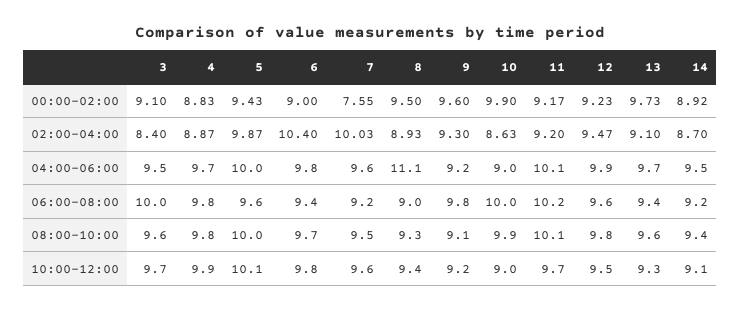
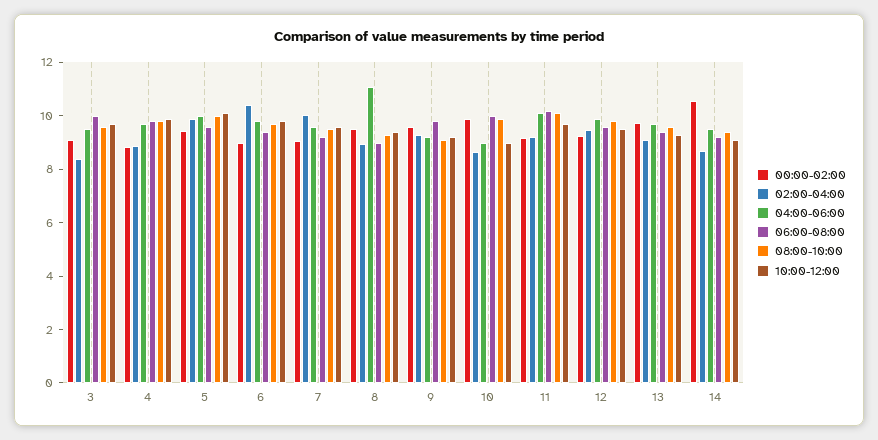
  {
    "00:00-02:00": {
      "3": 9.1,
      "4": 8.83,
      "5": 9.43,
      "6": 9,
-     "7": 7.55,
+     "7": 9,
      "8": 9.5,
      "9": 9.6,
      "10": 9.9,
      "11": 9.17,
      "12": 9.23,
      "13": 9.73,
-     "14": 8.92
+     "14": 10.5
    },
    "02:00-04:00": {
      "3": 8.4,
      "4": 8.87,
      "5": 9.87,
      "6": 10.4,
      "7": 10.03,
      "8": 8.93,
      "9": 9.3,
      "10": 8.63,
      "11": 9.2,
      "12": 9.47,
      "13": 9.1,
      "14": 8.7
    },
    "04:00-06:00": {
      "3": 9.5,
      "4": 9.7,
      "5": 10,
      "6": 9.8,
      "7": 9.6,
      "8": 11.1,
      "9": 9.2,
      "10": 9,
      "11": 10.1,
      "12": 9.9,
      "13": 9.7,
      "14": 9.5
    },
    "06:00-08:00": {
      "3": 10,
      "4": 9.8,
      "5": 9.6,
      "6": 9.4,
      "7": 9.2,
      "8": 9,
      "9": 9.8,
      "10": 10,
      "11": 10.2,
      "12": 9.6,
      "13": 9.4,
      "14": 9.2
    },
    "08:00-10:00": {
      "3": 9.6,
      "4": 9.8,
      "5": 10,
      "6": 9.7,
      "7": 9.5,
      "8": 9.3,
      "9": 9.1,
      "10": 9.9,
      "11": 10.1,
      "12": 9.8,
      "13": 9.6,
      "14": 9.4
    },
    "10:00-12:00": {
      "3": 9.7,
      "4": 9.9,
      "5": 10.1,
      "6": 9.8,
      "7": 9.6,
      "8": 9.4,
      "9": 9.2,
      "10": 9,
      "11": 9.7,
      "12": 9.5,
      "13": 9.3,
      "14": 9.1
    }
  }

